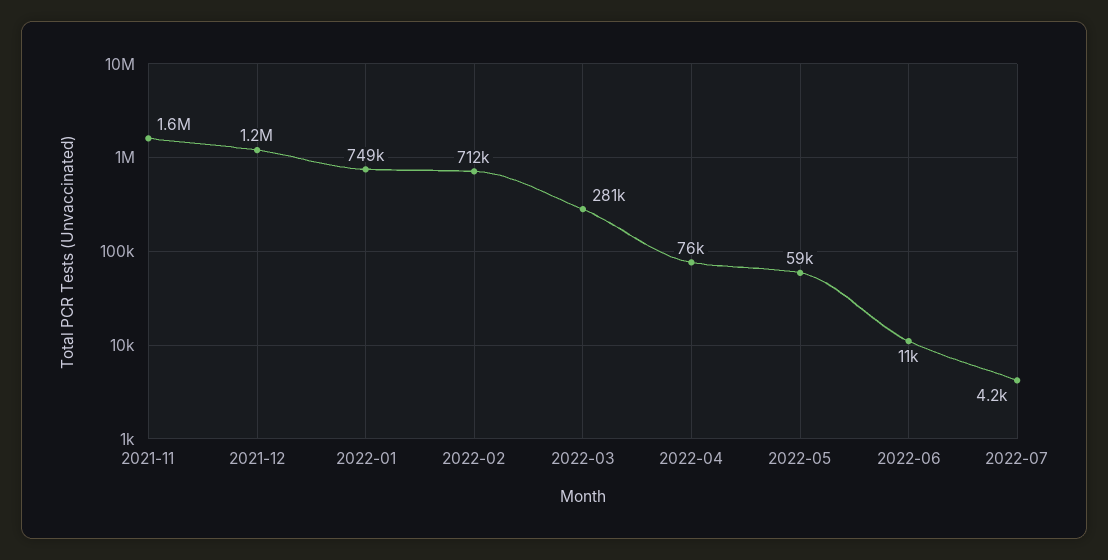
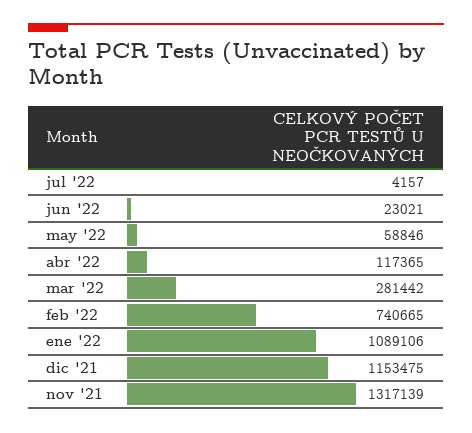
  {
-   "2021-11": 1600000,
+   "2021-11": 1317139,
    "2021-12": 1153475,
-   "2022-01": 749000,
+   "2022-01": 1089106,
-   "2022-02": 712000,
+   "2022-02": 740665,
    "2022-03": 281442,
-   "2022-04": 76000,
+   "2022-04": 117365,
    "2022-05": 58846,
-   "2022-06": 11000,
+   "2022-06": 23021,
    "2022-07": 4157
  }

